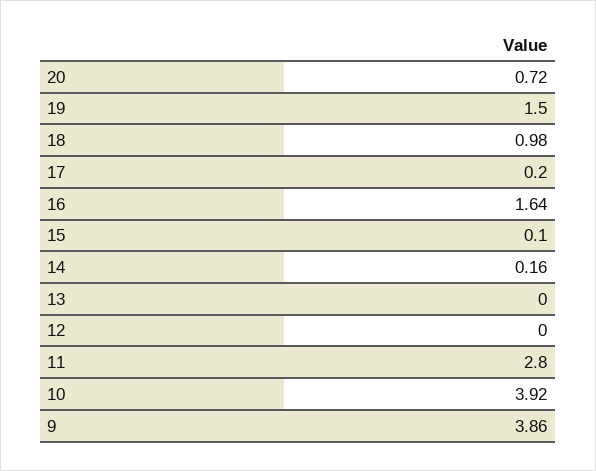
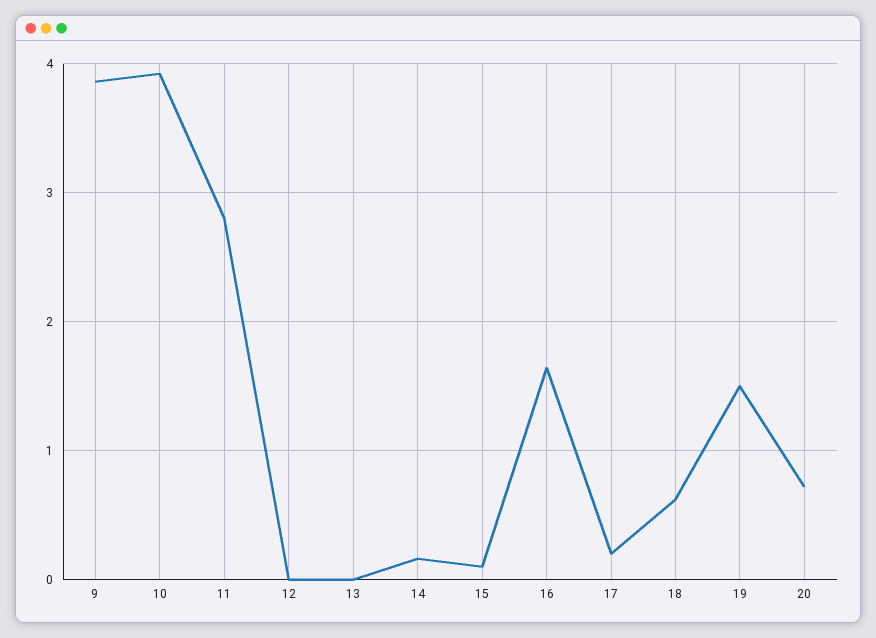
  {
    "20": 0.72,
    "19": 1.5,
-   "18": 0.98,
+   "18": 0.6,
    "17": 0.2,
    "16": 1.64,
    "15": 0.1,
    "14": 0.16,
    "13": 0,
    "12": 0,
    "11": 2.8,
    "10": 3.92,
    "9": 3.86
  }

